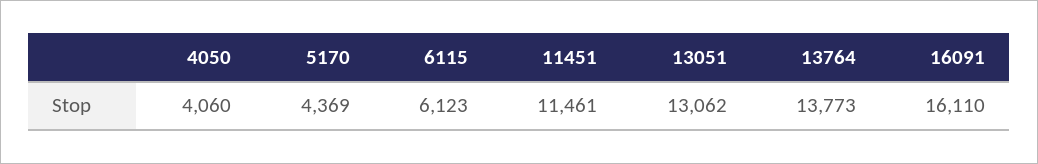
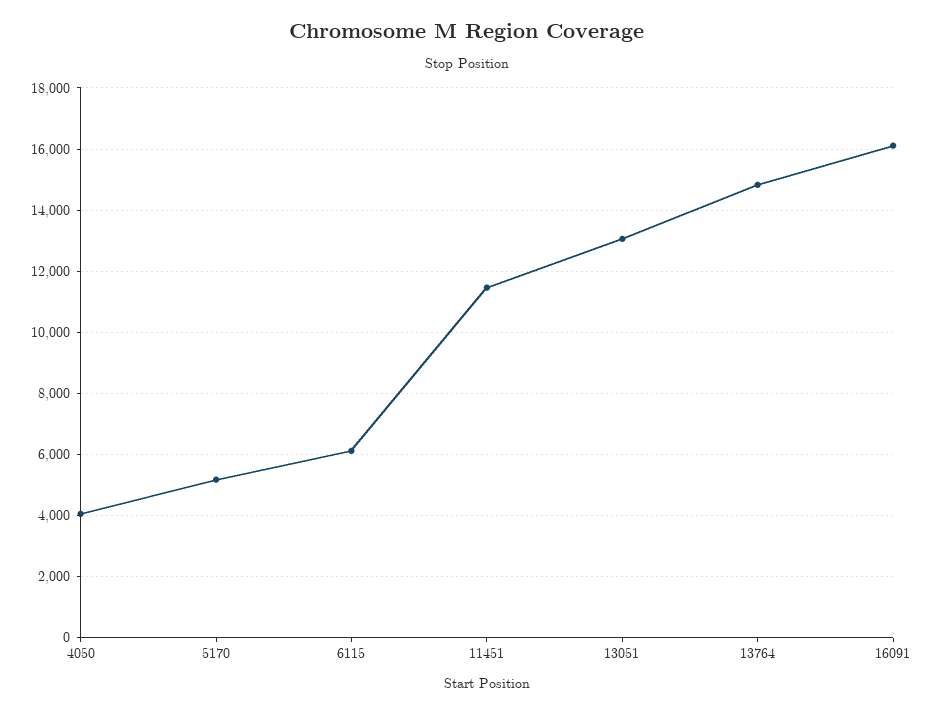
  {
    "4050": 4060,
-   "5170": 4369,
+   "5170": 5200,
    "6115": 6123,
    "11451": 11461,
    "13051": 13062,
-   "13764": 13773,
+   "13764": 14800,
    "16091": 16110
  }

